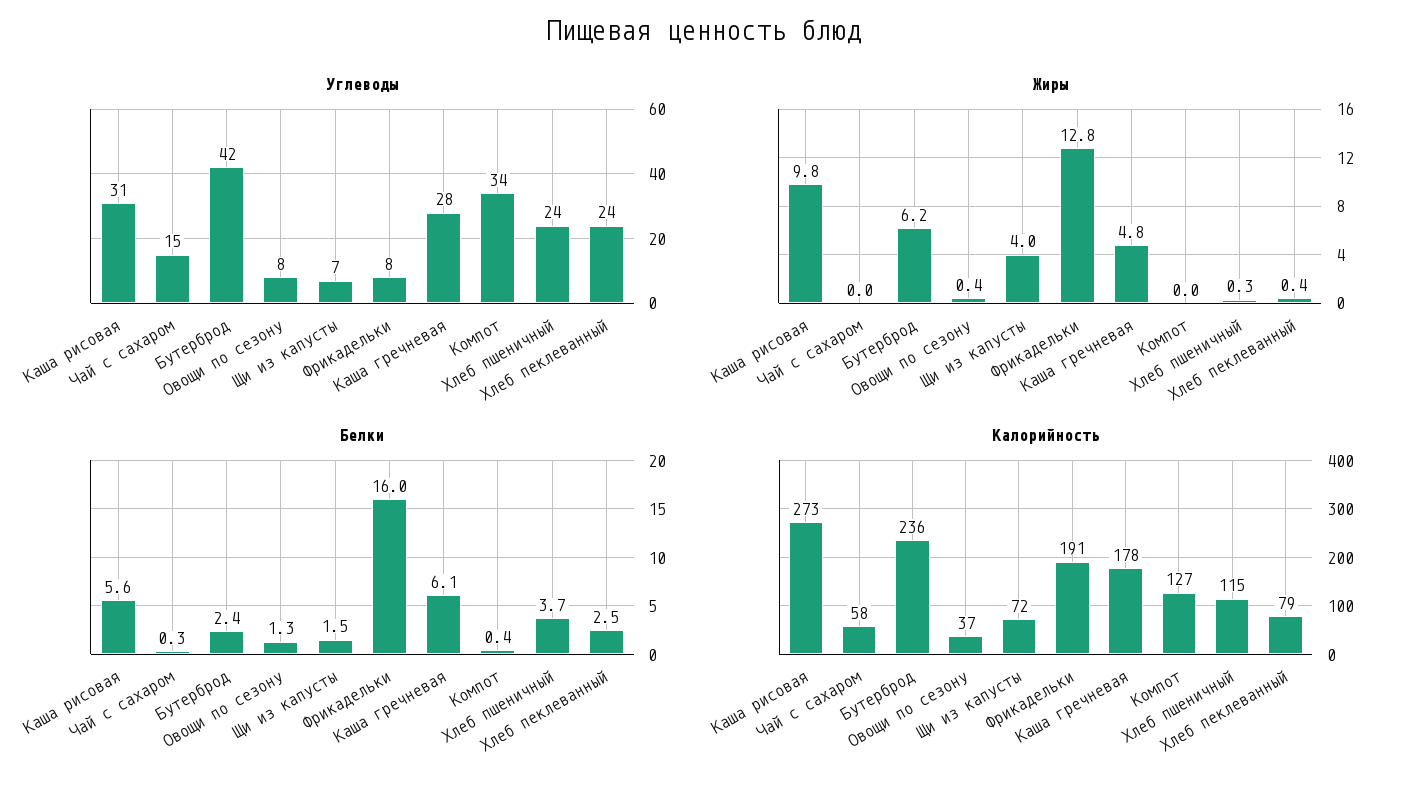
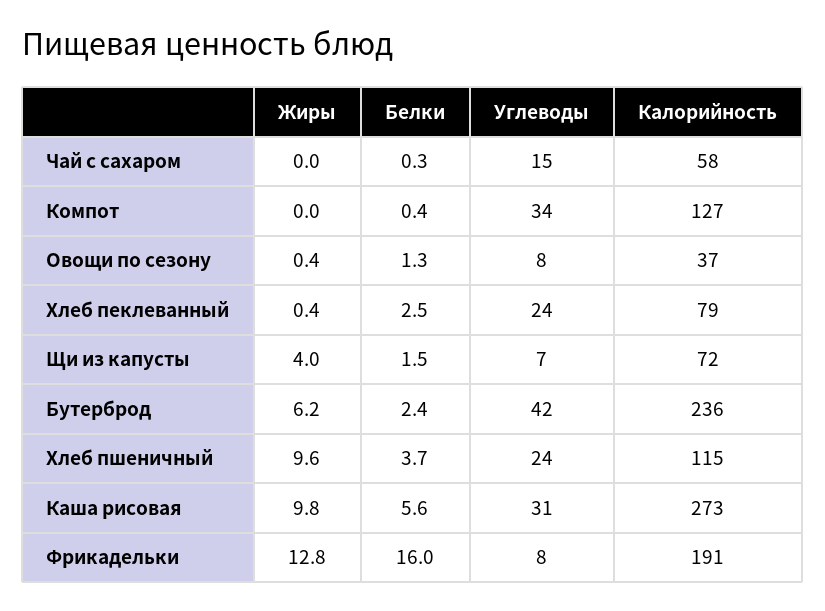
  {
    "Углеводы": {
      "Каша рисовая": 31,
      "Чай с сахаром": 15,
      "Бутерброд": 42,
      "Овощи по сезону": 8,
      "Щи из капусты": 7,
      "Фрикадельки": 8,
-     "Каша гречневая": 28,
      "Компот": 34,
      "Хлеб пшеничный": 24,
      "Хлеб пеклеванный": 24
    },
    "Жиры": {
      "Каша рисовая": 9.8,
      "Чай с сахаром": 0,
      "Бутерброд": 6.2,
      "Овощи по сезону": 0.4,
      "Щи из капусты": 4,
      "Фрикадельки": 12.8,
-     "Каша гречневая": 4.8,
      "Компот": 0,
-     "Хлеб пшеничный": 0.3,
+     "Хлеб пшеничный": 9.6,
      "Хлеб пеклеванный": 0.4
    },
    "Белки": {
      "Каша рисовая": 5.6,
      "Чай с сахаром": 0.3,
      "Бутерброд": 2.4,
      "Овощи по сезону": 1.3,
      "Щи из капусты": 1.5,
      "Фрикадельки": 16,
-     "Каша гречневая": 6.1,
      "Компот": 0.4,
      "Хлеб пшеничный": 3.7,
      "Хлеб пеклеванный": 2.5
    },
    "Калорийность": {
      "Каша рисовая": 273,
      "Чай с сахаром": 58,
      "Бутерброд": 236,
      "Овощи по сезону": 37,
      "Щи из капусты": 72,
      "Фрикадельки": 191,
-     "Каша гречневая": 178,
      "Компот": 127,
      "Хлеб пшеничный": 115,
      "Хлеб пеклеванный": 79
    }
  }

